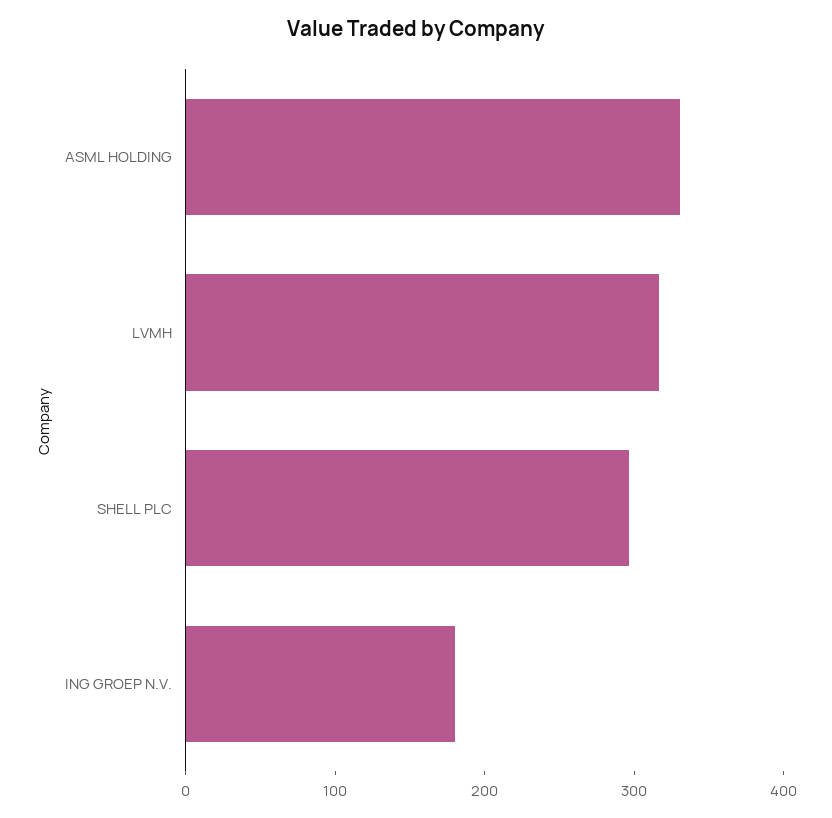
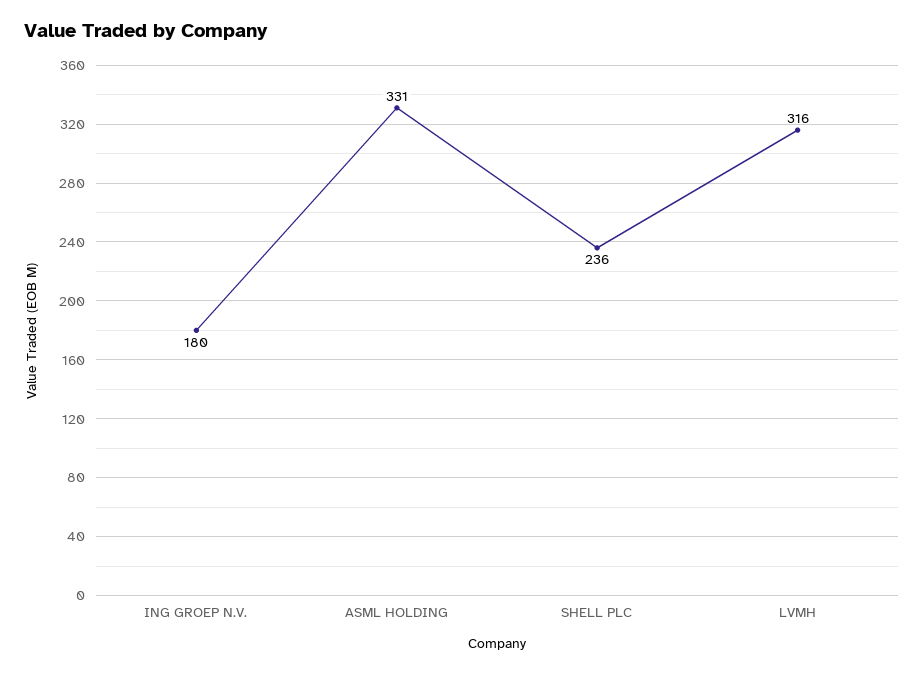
  {
    "ASML HOLDING": 331,
    "LVMH": 316,
-   "SHELL PLC": 300,
+   "SHELL PLC": 236,
    "ING GROEP N.V.": 180
  }

